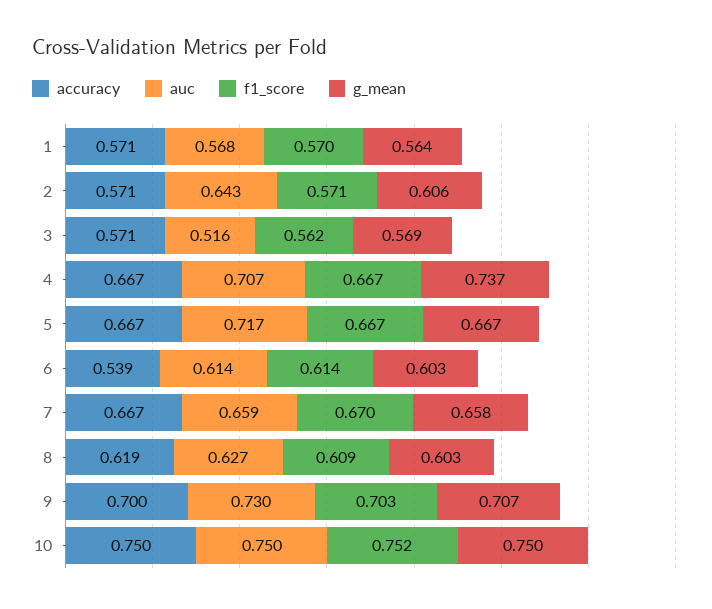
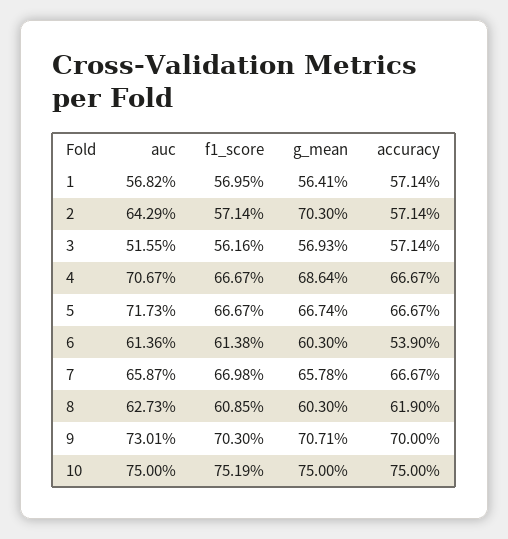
  {
    "accuracy": {
      "1": 0.5714,
      "2": 0.5714,
      "3": 0.5714,
      "4": 0.6667,
      "5": 0.6667,
      "6": 0.539,
      "7": 0.6667,
      "8": 0.619,
      "9": 0.7,
      "10": 0.75
    },
    "auc": {
      "1": 0.5682,
      "2": 0.6429,
      "3": 0.5155,
      "4": 0.7067,
      "5": 0.7173,
      "6": 0.6136,
      "7": 0.6587,
      "8": 0.6273,
      "9": 0.7301,
      "10": 0.75
    },
    "f1_score": {
      "1": 0.5695,
      "2": 0.5714,
      "3": 0.5616,
      "4": 0.6667,
      "5": 0.6667,
      "6": 0.6138,
      "7": 0.6698,
      "8": 0.6085,
      "9": 0.703,
      "10": 0.7519
    },
    "g_mean": {
      "1": 0.5641,
-     "2": 0.606,
+     "2": 0.703,
      "3": 0.5693,
-     "4": 0.737,
+     "4": 0.6864,
      "5": 0.6674,
      "6": 0.603,
      "7": 0.6578,
      "8": 0.603,
      "9": 0.7071,
      "10": 0.75
    }
  }

